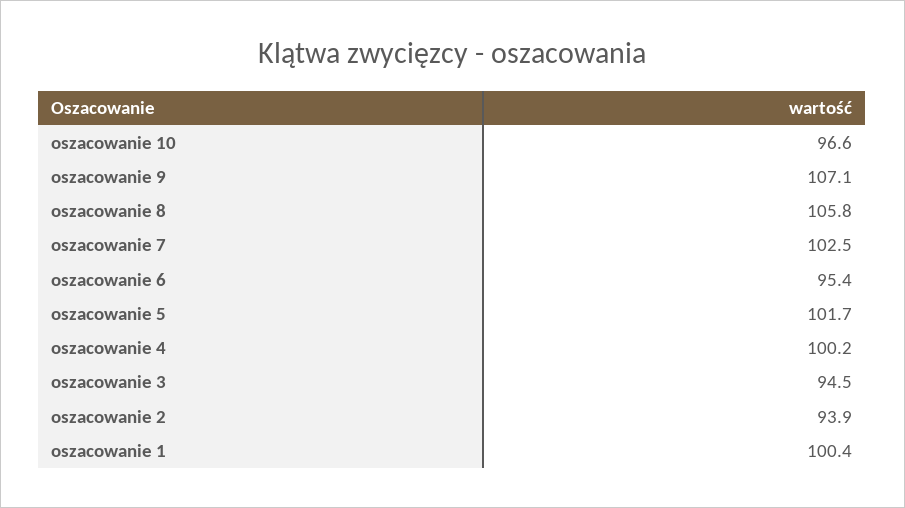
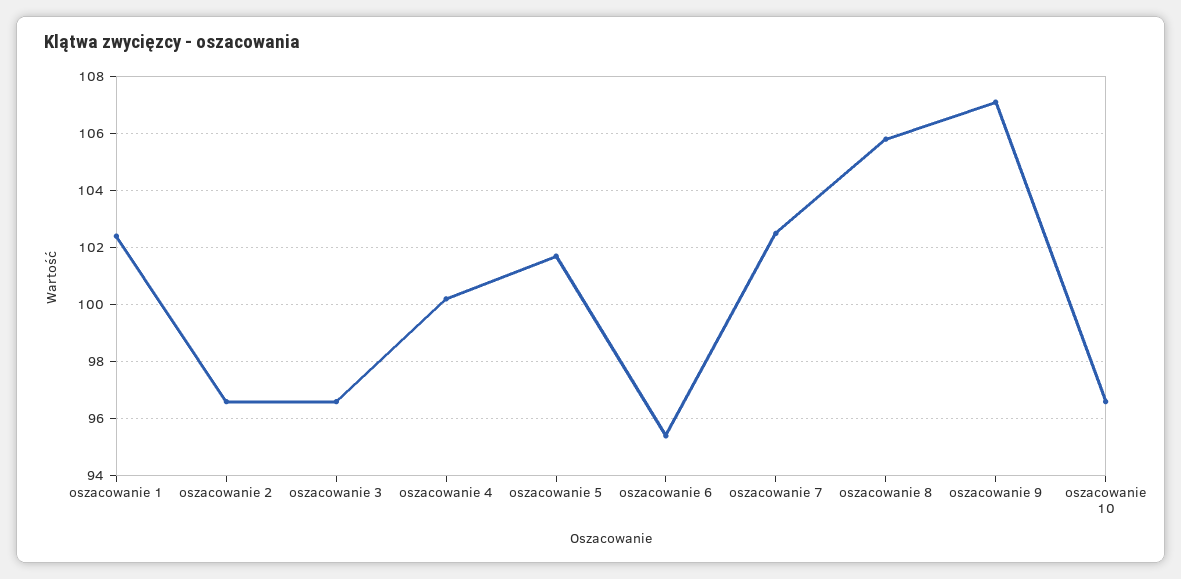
  {
    "oszacowanie 10": 96.6,
    "oszacowanie 9": 107.1,
    "oszacowanie 8": 105.8,
    "oszacowanie 7": 102.5,
    "oszacowanie 6": 95.4,
    "oszacowanie 5": 101.7,
    "oszacowanie 4": 100.2,
-   "oszacowanie 3": 94.5,
+   "oszacowanie 3": 96.5,
-   "oszacowanie 2": 93.9,
+   "oszacowanie 2": 96.5,
-   "oszacowanie 1": 100.4
+   "oszacowanie 1": 102.5
  }

